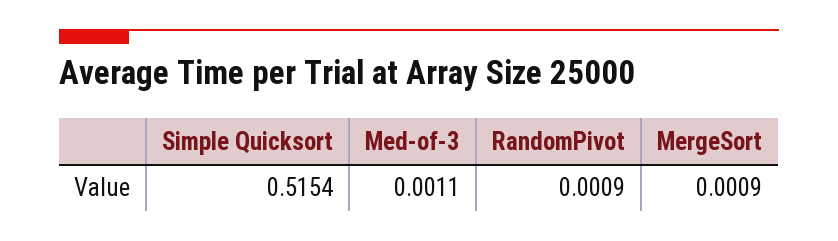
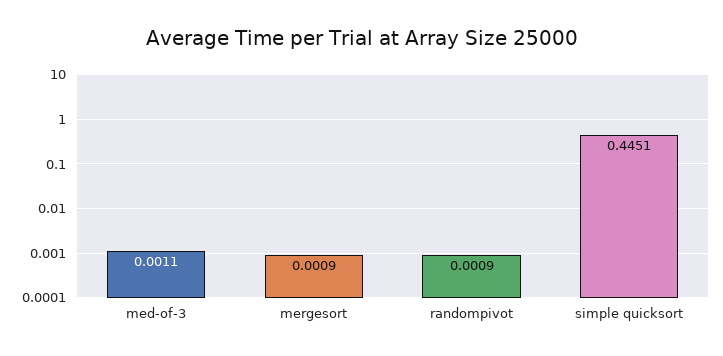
  {
-   "Simple Quicksort": 0.5154,
+   "Simple Quicksort": 0.4451,
    "Med-of-3": 0.0011,
    "RandomPivot": 0.0009,
    "MergeSort": 0.0009
  }

